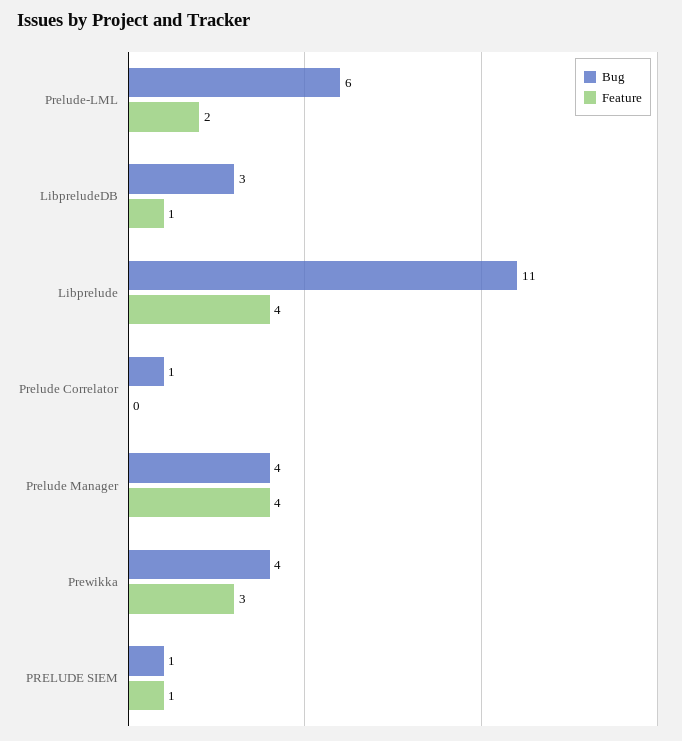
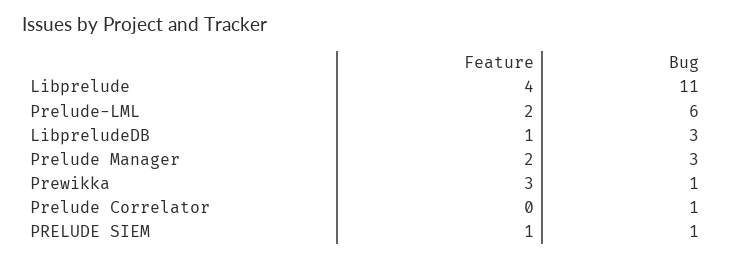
  {
    "Bug": {
      "Prelude-LML": 6,
      "LibpreludeDB": 3,
      "Libprelude": 11,
      "Prelude Correlator": 1,
-     "Prelude Manager": 4,
+     "Prelude Manager": 3,
-     "Prewikka": 4,
+     "Prewikka": 1,
      "PRELUDE SIEM": 1
    },
    "Feature": {
      "Prelude-LML": 2,
      "LibpreludeDB": 1,
      "Libprelude": 4,
      "Prelude Correlator": 0,
-     "Prelude Manager": 4,
+     "Prelude Manager": 2,
      "Prewikka": 3,
      "PRELUDE SIEM": 1
    }
  }

